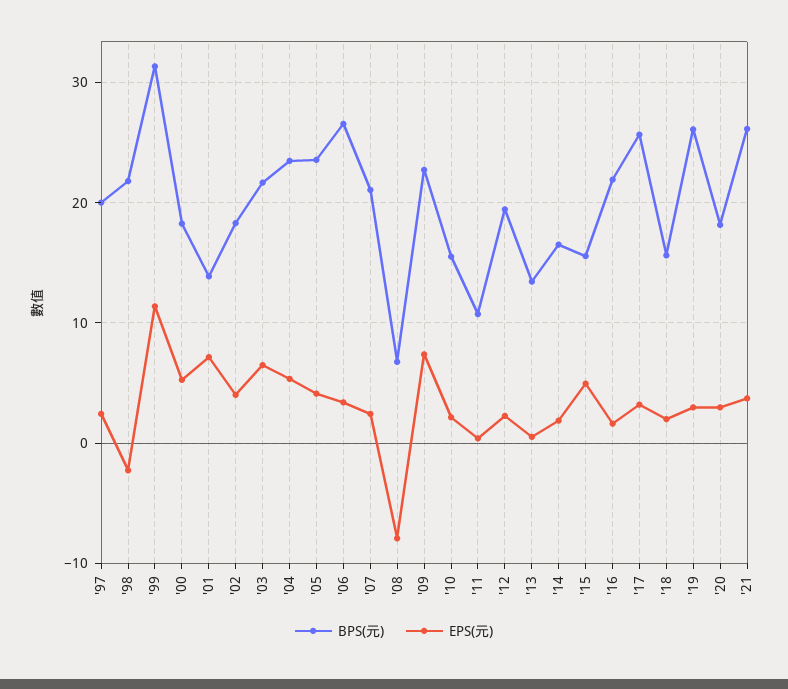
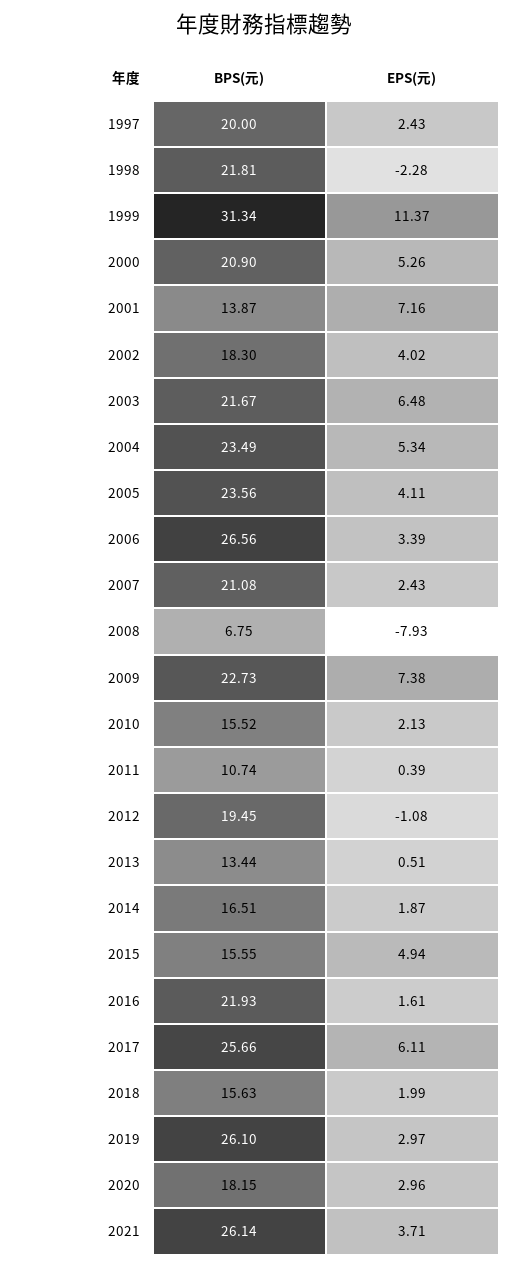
  {
    "BPS(元)": {
      "'97": 20,
      "'98": 21.81,
      "'99": 31.34,
-     "'00": 18,
+     "'00": 20.9,
      "'01": 13.87,
      "'02": 18.3,
      "'03": 21.67,
      "'04": 23.49,
      "'05": 23.56,
      "'06": 26.56,
      "'07": 21.08,
      "'08": 6.75,
      "'09": 22.73,
      "'10": 15.52,
      "'11": 10.74,
      "'12": 19.45,
      "'13": 13.44,
      "'14": 16.51,
      "'15": 15.55,
      "'16": 21.93,
      "'17": 25.66,
      "'18": 15.63,
      "'19": 26.1,
      "'20": 18.15,
      "'21": 26.14
    },
    "EPS(元)": {
      "'97": 2.43,
      "'98": -2.28,
      "'99": 11.37,
      "'00": 5.26,
      "'01": 7.16,
      "'02": 4.02,
      "'03": 6.48,
      "'04": 5.34,
      "'05": 4.11,
      "'06": 3.39,
      "'07": 2.43,
      "'08": -7.93,
      "'09": 7.38,
      "'10": 2.13,
      "'11": 0.39,
-     "'12": 2,
+     "'12": -1.08,
      "'13": 0.51,
      "'14": 1.87,
      "'15": 4.94,
      "'16": 1.61,
-     "'17": 3,
+     "'17": 6.11,
      "'18": 1.99,
      "'19": 2.97,
      "'20": 2.96,
      "'21": 3.71
    }
  }

